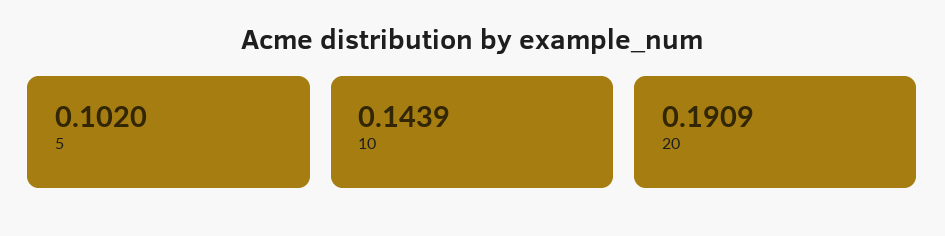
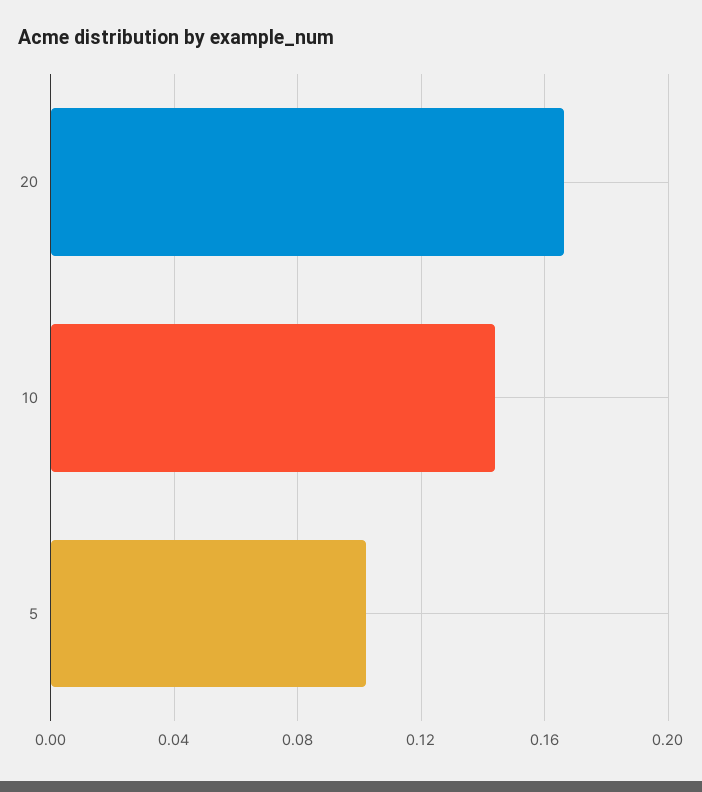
  {
    "5": 0.102,
    "10": 0.1439,
-   "20": 0.1909
+   "20": 0.165
  }

